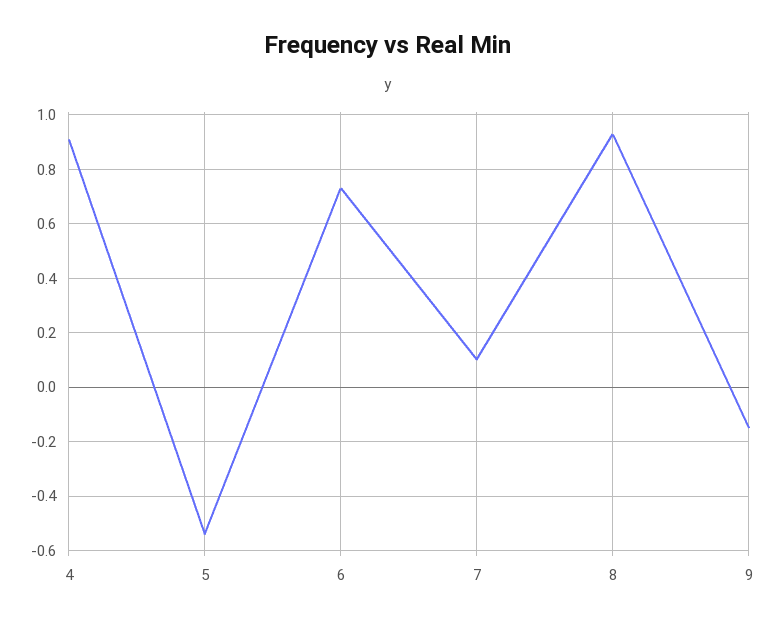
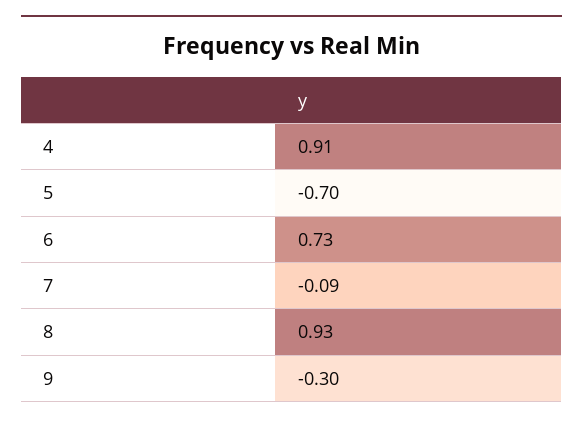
  {
    "4": 0.91,
-   "5": -0.55,
+   "5": -0.7,
    "6": 0.73,
-   "7": 0.1,
+   "7": -0.09,
    "8": 0.93,
-   "9": -0.15
+   "9": -0.3
  }

